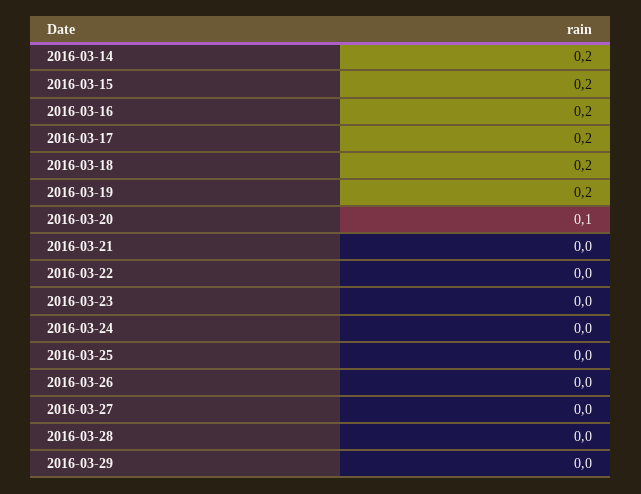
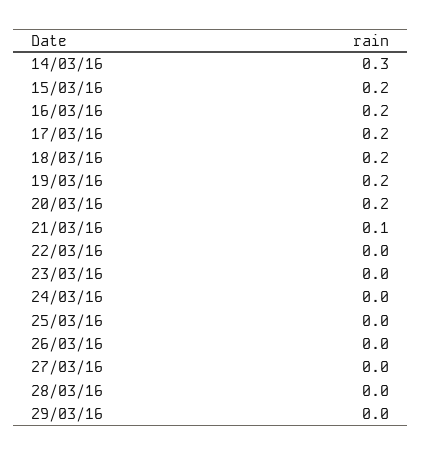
  {
-   "2016-03-14": 0.2,
+   "2016-03-14": 0.3,
    "2016-03-15": 0.2,
    "2016-03-16": 0.2,
    "2016-03-17": 0.2,
    "2016-03-18": 0.2,
    "2016-03-19": 0.2,
-   "2016-03-20": 0.1,
+   "2016-03-20": 0.2,
-   "2016-03-21": 0,
+   "2016-03-21": 0.1,
    "2016-03-22": 0,
    "2016-03-23": 0,
    "2016-03-24": 0,
    "2016-03-25": 0,
    "2016-03-26": 0,
    "2016-03-27": 0,
    "2016-03-28": 0,
    "2016-03-29": 0
  }

